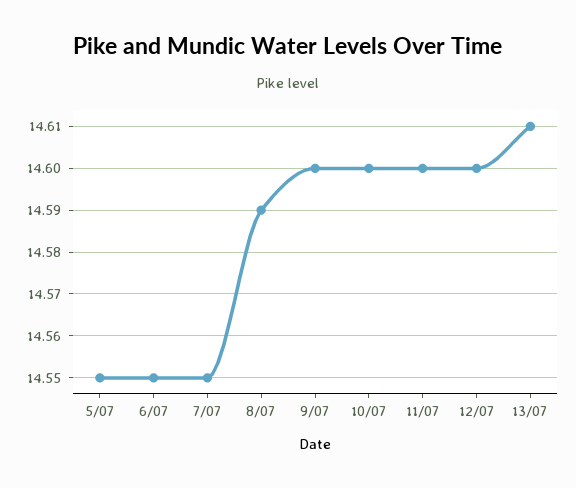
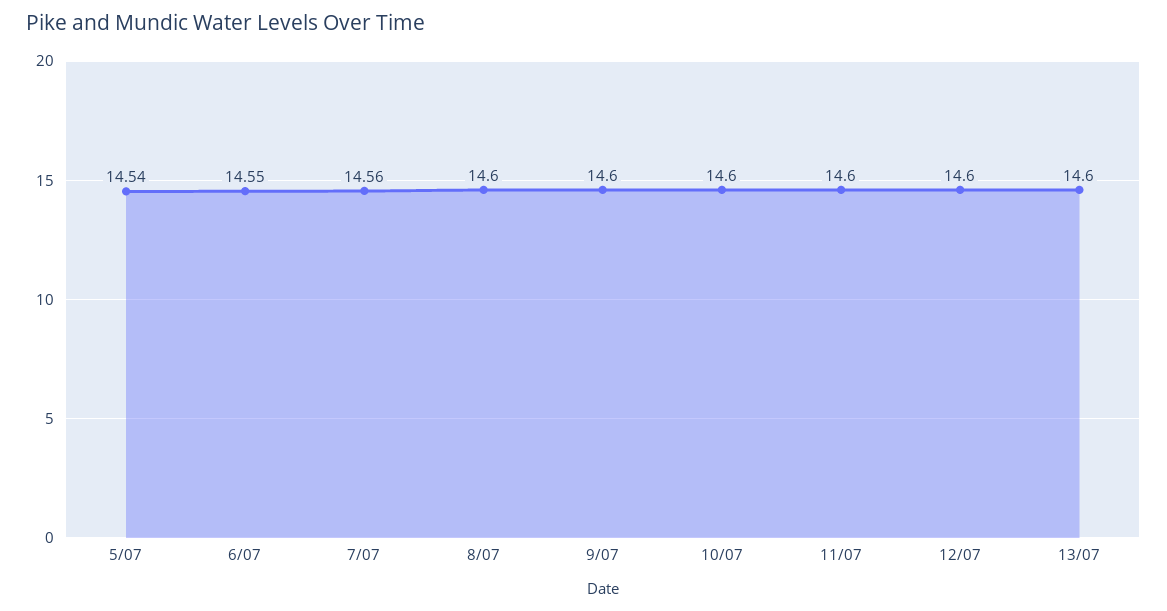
  {
-   "5/07": 14.55,
+   "5/07": 14.54,
    "6/07": 14.55,
-   "7/07": 14.55,
+   "7/07": 14.56,
-   "8/07": 14.59,
+   "8/07": 14.6,
    "9/07": 14.6,
    "10/07": 14.6,
    "11/07": 14.6,
    "12/07": 14.6,
-   "13/07": 14.61
+   "13/07": 14.6
  }

